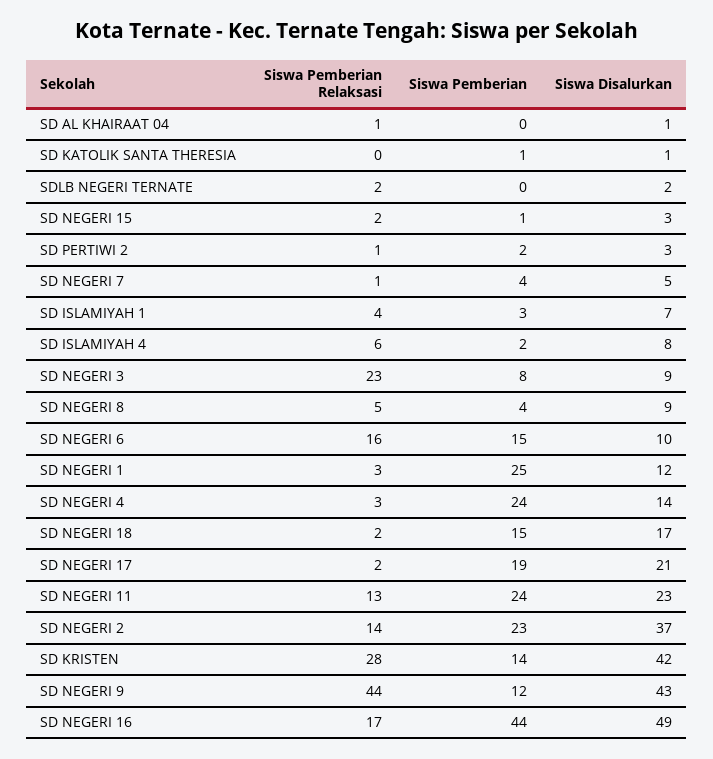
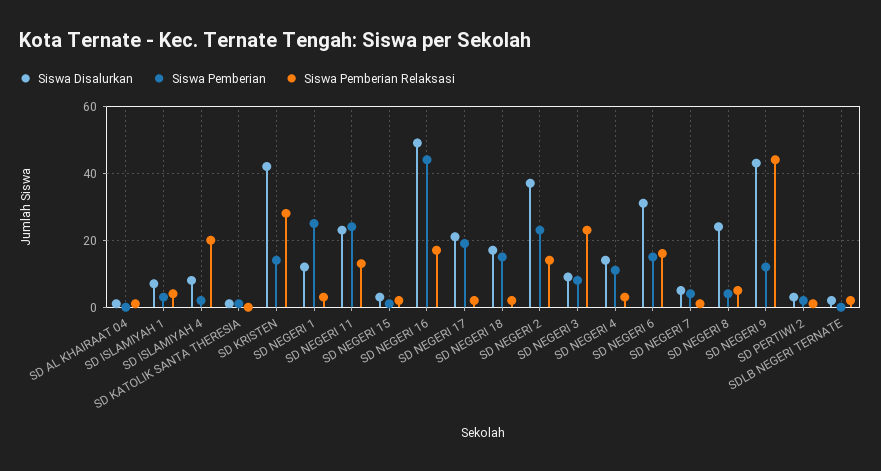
  {
    "Siswa Pemberian Relaksasi": {
      "SD AL KHAIRAAT 04": 1,
      "SD KATOLIK SANTA THERESIA": 0,
      "SDLB NEGERI TERNATE": 2,
      "SD NEGERI 15": 2,
      "SD PERTIWI 2": 1,
      "SD NEGERI 7": 1,
      "SD ISLAMIYAH 1": 4,
-     "SD ISLAMIYAH 4": 6,
+     "SD ISLAMIYAH 4": 20,
      "SD NEGERI 3": 23,
      "SD NEGERI 8": 5,
      "SD NEGERI 6": 16,
      "SD NEGERI 1": 3,
      "SD NEGERI 4": 3,
      "SD NEGERI 18": 2,
      "SD NEGERI 17": 2,
      "SD NEGERI 11": 13,
      "SD NEGERI 2": 14,
      "SD KRISTEN": 28,
      "SD NEGERI 9": 44,
      "SD NEGERI 16": 17
    },
    "Siswa Pemberian": {
      "SD AL KHAIRAAT 04": 0,
      "SD KATOLIK SANTA THERESIA": 1,
      "SDLB NEGERI TERNATE": 0,
      "SD NEGERI 15": 1,
      "SD PERTIWI 2": 2,
      "SD NEGERI 7": 4,
      "SD ISLAMIYAH 1": 3,
      "SD ISLAMIYAH 4": 2,
      "SD NEGERI 3": 8,
      "SD NEGERI 8": 4,
      "SD NEGERI 6": 15,
      "SD NEGERI 1": 25,
-     "SD NEGERI 4": 24,
+     "SD NEGERI 4": 10,
      "SD NEGERI 18": 15,
      "SD NEGERI 17": 19,
      "SD NEGERI 11": 24,
      "SD NEGERI 2": 23,
      "SD KRISTEN": 14,
      "SD NEGERI 9": 12,
      "SD NEGERI 16": 44
    },
    "Siswa Disalurkan": {
      "SD AL KHAIRAAT 04": 1,
      "SD KATOLIK SANTA THERESIA": 1,
      "SDLB NEGERI TERNATE": 2,
      "SD NEGERI 15": 3,
      "SD PERTIWI 2": 3,
      "SD NEGERI 7": 5,
      "SD ISLAMIYAH 1": 7,
      "SD ISLAMIYAH 4": 8,
      "SD NEGERI 3": 9,
-     "SD NEGERI 8": 9,
+     "SD NEGERI 8": 25,
-     "SD NEGERI 6": 10,
+     "SD NEGERI 6": 30,
      "SD NEGERI 1": 12,
      "SD NEGERI 4": 14,
      "SD NEGERI 18": 17,
      "SD NEGERI 17": 21,
      "SD NEGERI 11": 23,
      "SD NEGERI 2": 37,
      "SD KRISTEN": 42,
      "SD NEGERI 9": 43,
      "SD NEGERI 16": 49
    }
  }

